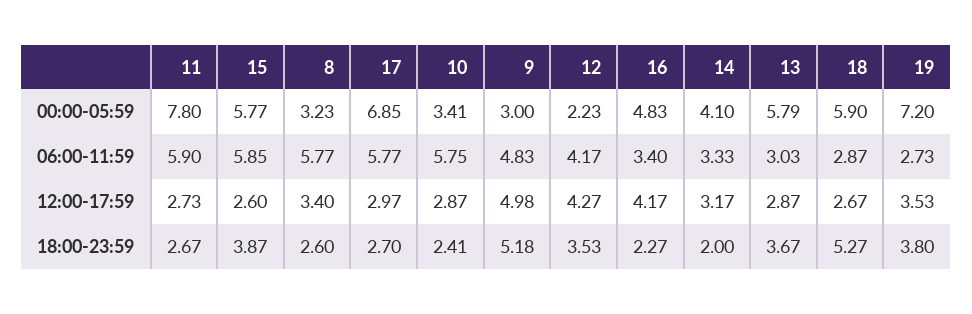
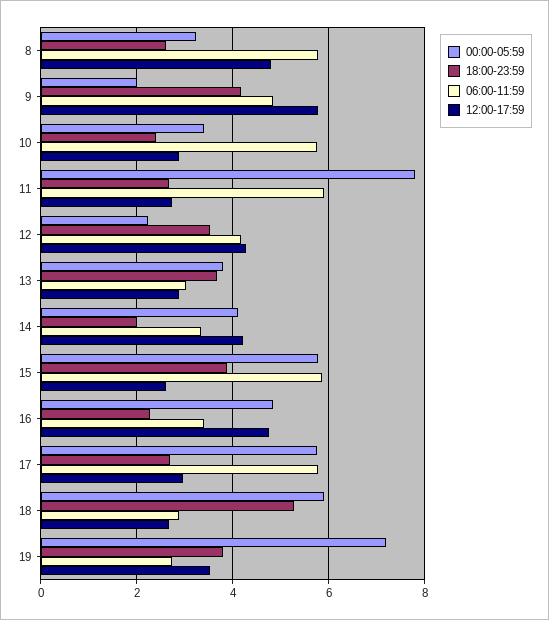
  {
    "00:00-05:59": {
      "11": 7.8,
      "15": 5.77,
      "8": 3.23,
-     "17": 6.85,
+     "17": 5.8,
      "10": 3.41,
-     "9": 3,
+     "9": 2,
      "12": 2.23,
      "16": 4.83,
      "14": 4.1,
-     "13": 5.79,
+     "13": 3.8,
      "18": 5.9,
      "19": 7.2
    },
    "06:00-11:59": {
      "11": 5.9,
      "15": 5.85,
      "8": 5.77,
      "17": 5.77,
      "10": 5.75,
      "9": 4.83,
      "12": 4.17,
      "16": 3.4,
      "14": 3.33,
      "13": 3.03,
      "18": 2.87,
      "19": 2.73
    },
    "12:00-17:59": {
      "11": 2.73,
      "15": 2.6,
-     "8": 3.4,
+     "8": 4.8,
      "17": 2.97,
      "10": 2.87,
-     "9": 4.98,
+     "9": 5.8,
      "12": 4.27,
-     "16": 4.17,
+     "16": 4.8,
-     "14": 3.17,
+     "14": 4.2,
      "13": 2.87,
      "18": 2.67,
      "19": 3.53
    },
    "18:00-23:59": {
      "11": 2.67,
      "15": 3.87,
      "8": 2.6,
      "17": 2.7,
      "10": 2.41,
-     "9": 5.18,
+     "9": 4.2,
      "12": 3.53,
      "16": 2.27,
      "14": 2,
      "13": 3.67,
      "18": 5.27,
      "19": 3.8
    }
  }

